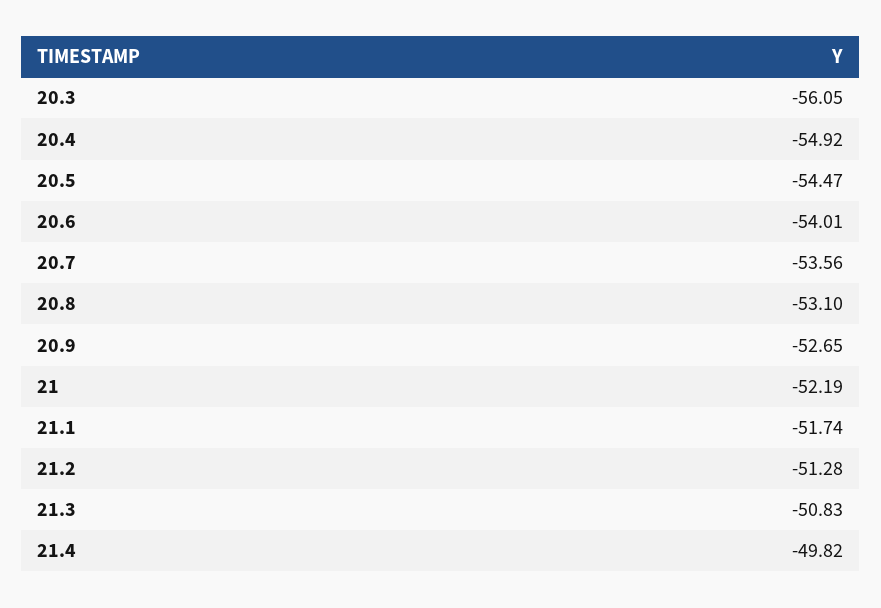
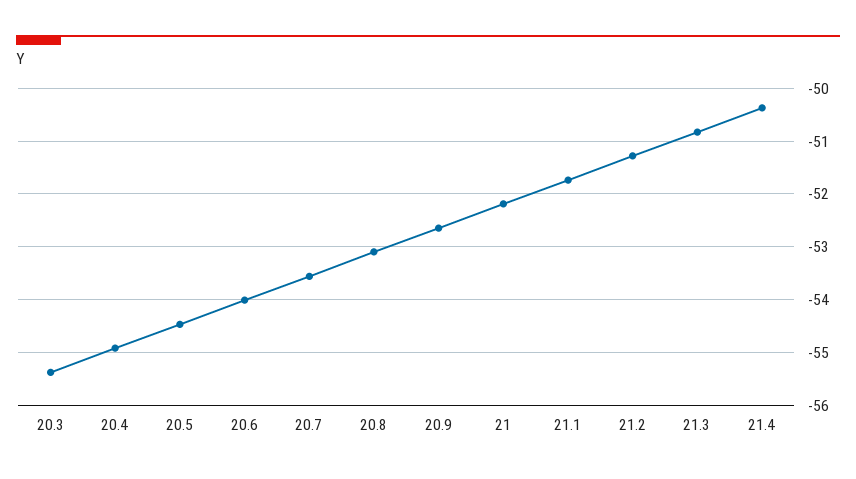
  {
-   "20.3": -56.05,
+   "20.3": -55.4,
    "20.4": -54.92,
    "20.5": -54.47,
    "20.6": -54.01,
    "20.7": -53.56,
    "20.8": -53.1,
    "20.9": -52.65,
    "21": -52.19,
    "21.1": -51.74,
    "21.2": -51.28,
    "21.3": -50.83,
-   "21.4": -49.82
+   "21.4": -50.4
  }

